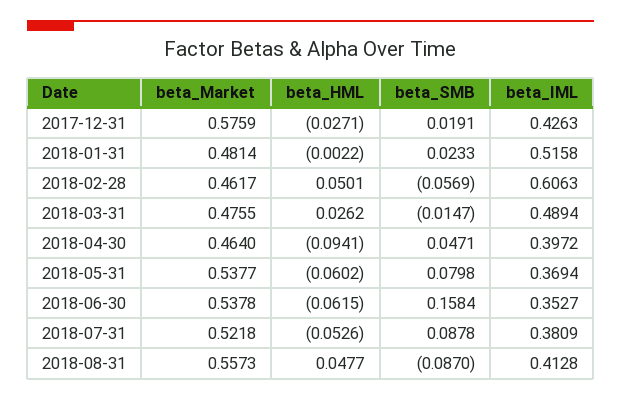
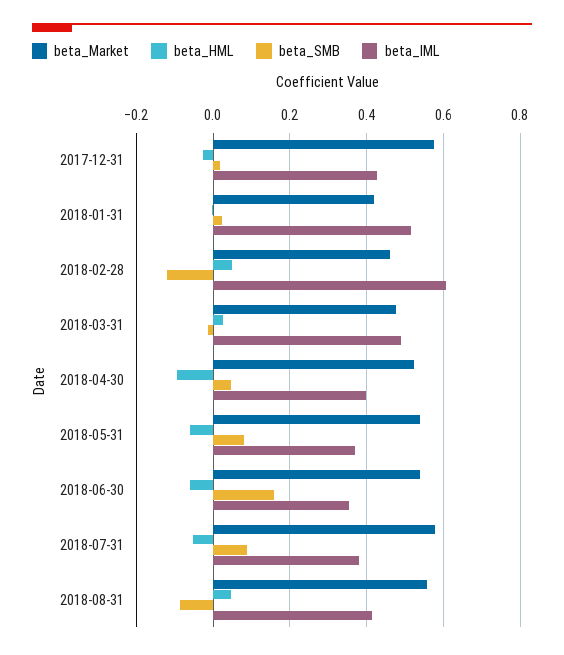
  {
    "beta_Market": {
      "2017-12-31": 0.5759,
-     "2018-01-31": 0.4814,
+     "2018-01-31": 0.42,
      "2018-02-28": 0.4617,
      "2018-03-31": 0.4755,
-     "2018-04-30": 0.464,
+     "2018-04-30": 0.52,
      "2018-05-31": 0.5377,
      "2018-06-30": 0.5378,
-     "2018-07-31": 0.5218,
+     "2018-07-31": 0.58,
      "2018-08-31": 0.5573
    },
    "beta_HML": {
      "2017-12-31": -0.0271,
      "2018-01-31": -0.0022,
      "2018-02-28": 0.0501,
      "2018-03-31": 0.0262,
      "2018-04-30": -0.0941,
      "2018-05-31": -0.0602,
      "2018-06-30": -0.0615,
      "2018-07-31": -0.0526,
      "2018-08-31": 0.0477
    },
    "beta_SMB": {
      "2017-12-31": 0.0191,
      "2018-01-31": 0.0233,
-     "2018-02-28": -0.0569,
+     "2018-02-28": -0.12,
      "2018-03-31": -0.0147,
      "2018-04-30": 0.0471,
      "2018-05-31": 0.0798,
      "2018-06-30": 0.1584,
      "2018-07-31": 0.0878,
      "2018-08-31": -0.087
    },
    "beta_IML": {
      "2017-12-31": 0.4263,
      "2018-01-31": 0.5158,
      "2018-02-28": 0.6063,
      "2018-03-31": 0.4894,
      "2018-04-30": 0.3972,
      "2018-05-31": 0.3694,
      "2018-06-30": 0.3527,
      "2018-07-31": 0.3809,
      "2018-08-31": 0.4128
    }
  }

